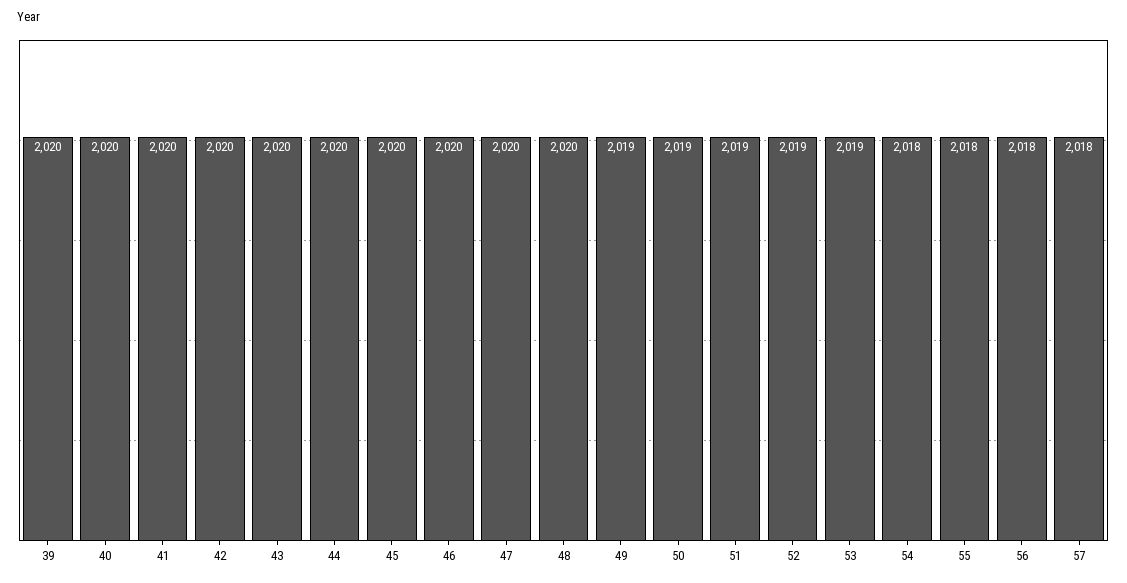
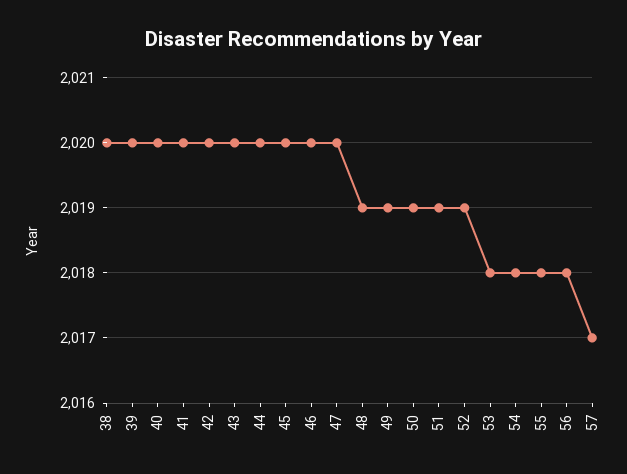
  {
    "39": 2020,
    "40": 2020,
    "41": 2020,
    "42": 2020,
    "43": 2020,
    "44": 2020,
    "45": 2020,
    "46": 2020,
    "47": 2020,
-   "48": 2020,
+   "48": 2019,
    "49": 2019,
    "50": 2019,
    "51": 2019,
    "52": 2019,
-   "53": 2019,
+   "53": 2018,
    "54": 2018,
    "55": 2018,
    "56": 2018,
-   "57": 2018
+   "57": 2017,
+   "38": 2020
  }

